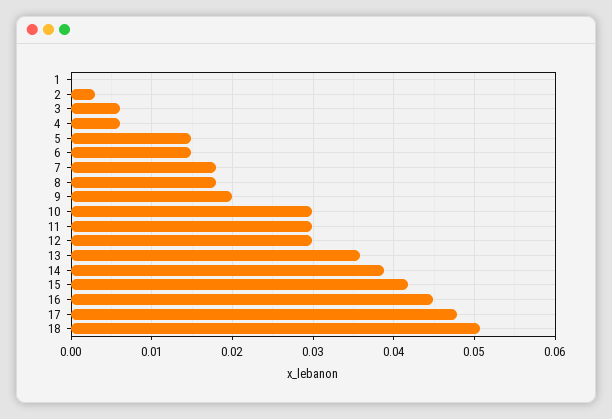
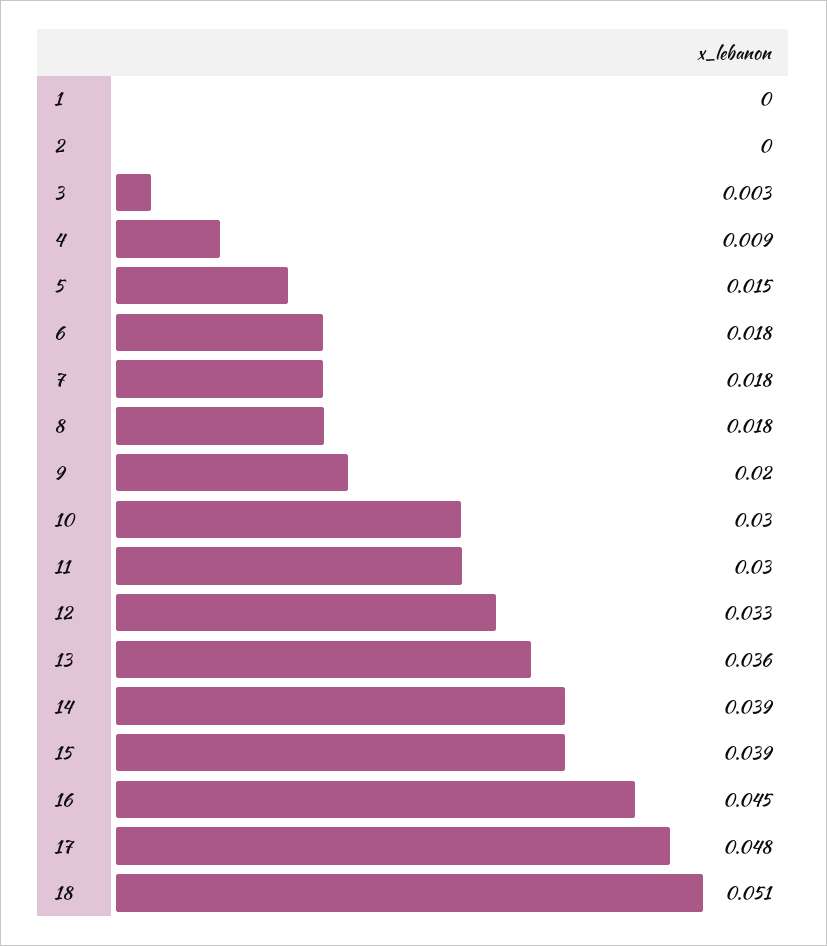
  {
    "1": 0,
-   "2": 0.003,
+   "2": 0,
-   "3": 0.006,
+   "3": 0.003,
-   "4": 0.006,
+   "4": 0.009,
    "5": 0.015,
-   "6": 0.015,
+   "6": 0.018,
    "7": 0.018,
    "8": 0.018,
    "9": 0.02,
    "10": 0.03,
    "11": 0.03,
-   "12": 0.03,
+   "12": 0.033,
    "13": 0.036,
    "14": 0.039,
-   "15": 0.042,
+   "15": 0.039,
    "16": 0.045,
    "17": 0.048,
    "18": 0.051
  }

